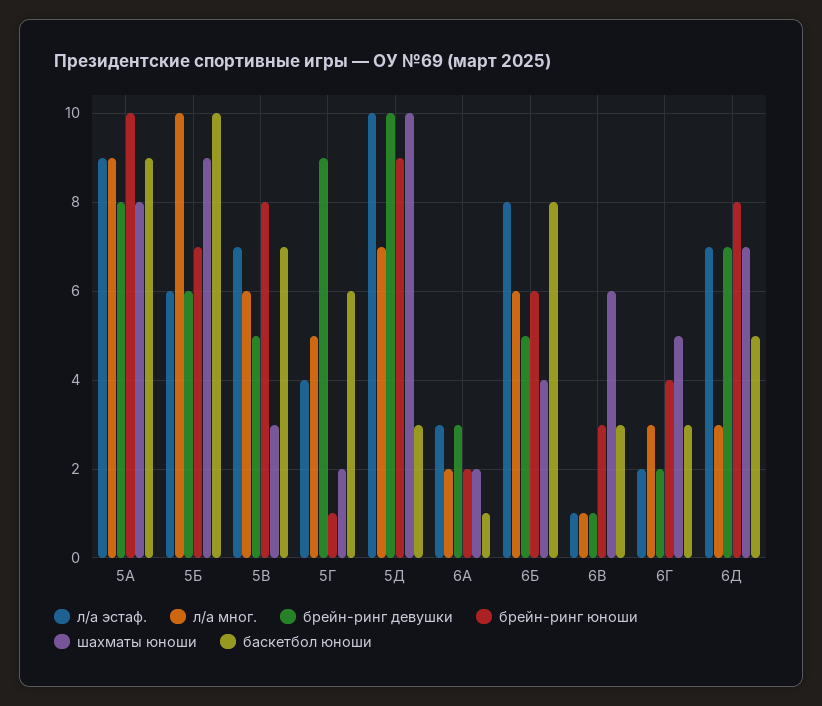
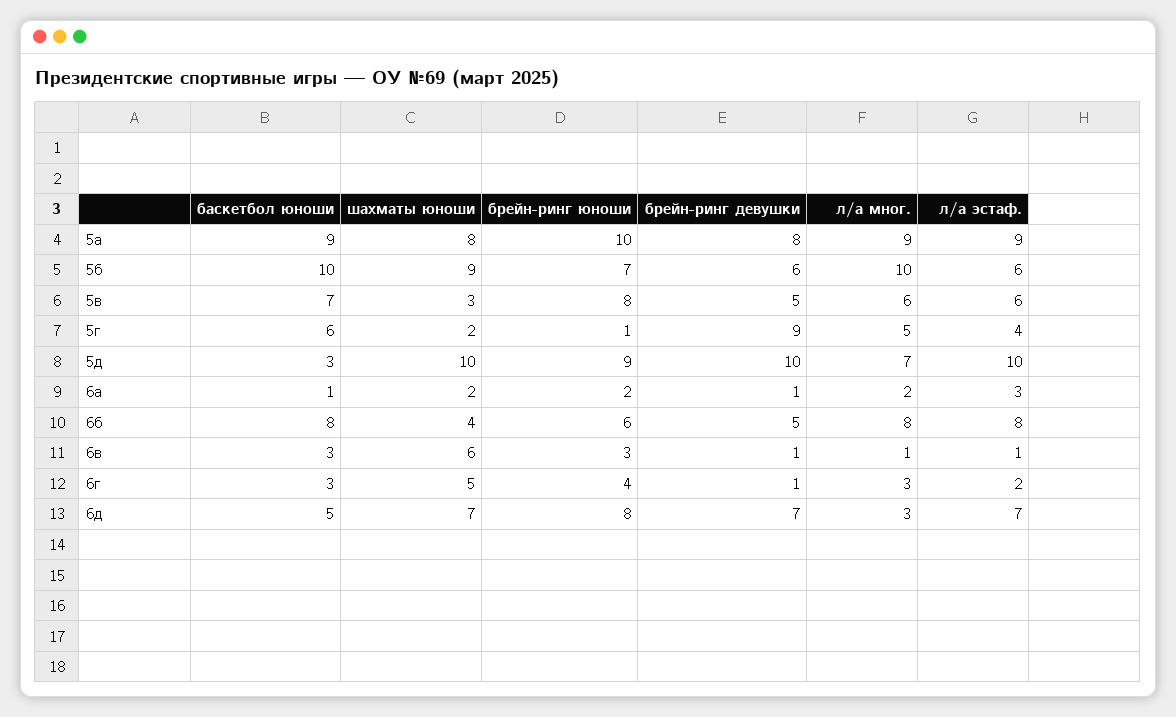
  {
    "л/а эстаф.": {
      "5А": 9,
      "5Б": 6,
-     "5В": 7,
+     "5В": 6,
      "5Г": 4,
      "5Д": 10,
      "6А": 3,
      "6Б": 8,
      "6В": 1,
      "6Г": 2,
      "6Д": 7
    },
    "л/а мног.": {
      "5А": 9,
      "5Б": 10,
      "5В": 6,
      "5Г": 5,
      "5Д": 7,
      "6А": 2,
-     "6Б": 6,
+     "6Б": 8,
      "6В": 1,
      "6Г": 3,
      "6Д": 3
    },
    "брейн-ринг девушки": {
      "5А": 8,
      "5Б": 6,
      "5В": 5,
      "5Г": 9,
      "5Д": 10,
-     "6А": 3,
+     "6А": 1,
      "6Б": 5,
      "6В": 1,
-     "6Г": 2,
+     "6Г": 1,
      "6Д": 7
    },
    "брейн-ринг юноши": {
      "5А": 10,
      "5Б": 7,
      "5В": 8,
      "5Г": 1,
      "5Д": 9,
      "6А": 2,
      "6Б": 6,
      "6В": 3,
      "6Г": 4,
      "6Д": 8
    },
    "шахматы юноши": {
      "5А": 8,
      "5Б": 9,
      "5В": 3,
      "5Г": 2,
      "5Д": 10,
      "6А": 2,
      "6Б": 4,
      "6В": 6,
      "6Г": 5,
      "6Д": 7
    },
    "баскетбол юноши": {
      "5А": 9,
      "5Б": 10,
      "5В": 7,
      "5Г": 6,
      "5Д": 3,
      "6А": 1,
      "6Б": 8,
      "6В": 3,
      "6Г": 3,
      "6Д": 5
    }
  }

